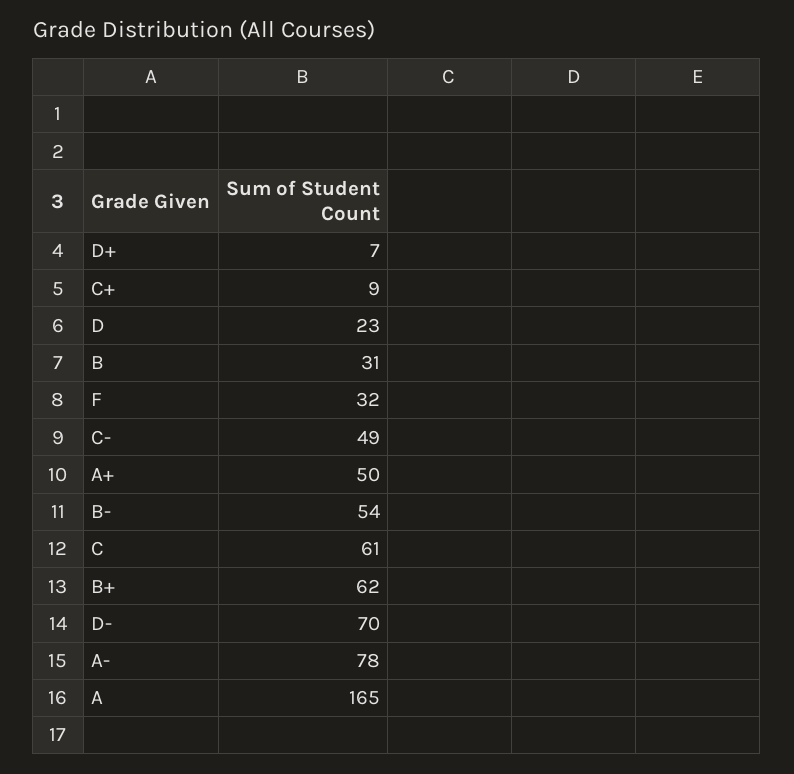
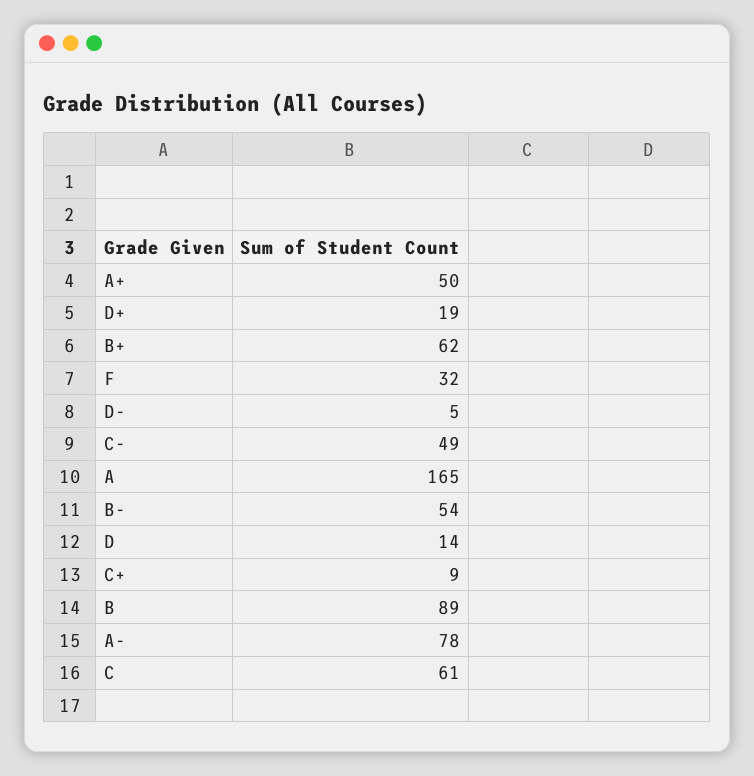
  {
-   "D+": 7,
+   "D+": 19,
    "C+": 9,
-   "D": 23,
+   "D": 14,
-   "B": 31,
+   "B": 89,
    "F": 32,
    "C-": 49,
    "A+": 50,
    "B-": 54,
    "C": 61,
    "B+": 62,
-   "D-": 70,
+   "D-": 5,
    "A-": 78,
    "A": 165
  }

